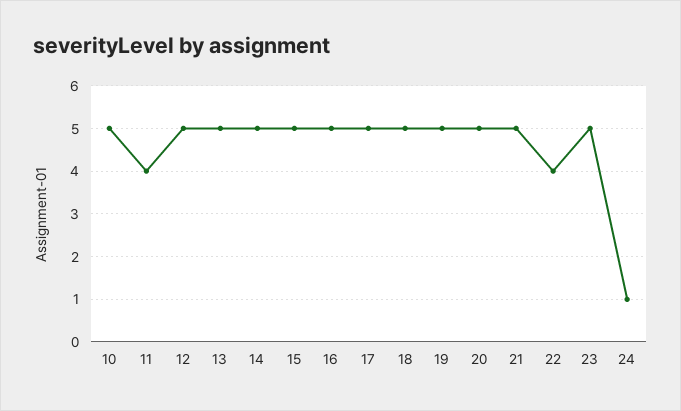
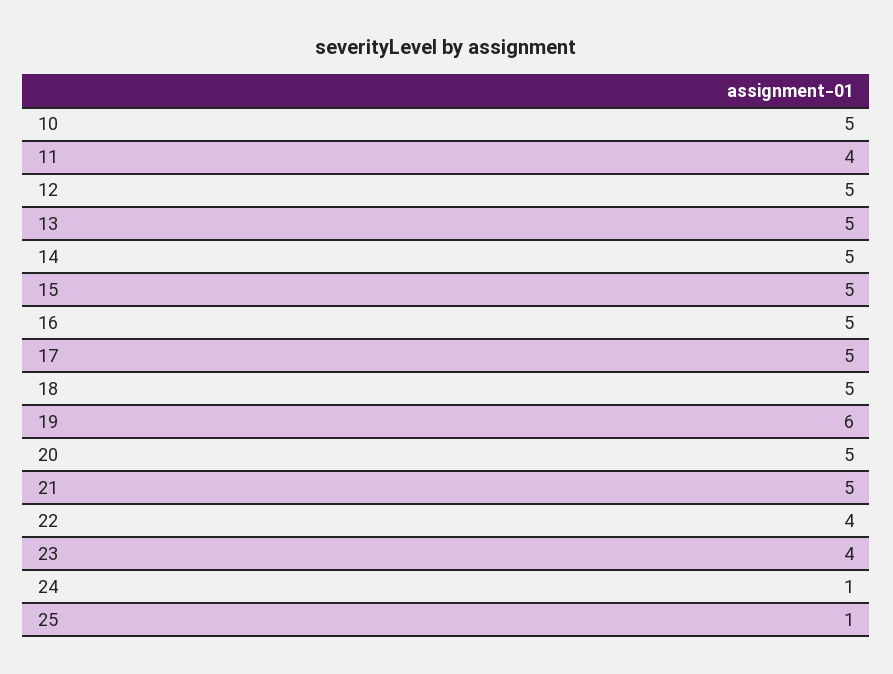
  {
    "10": 5,
    "11": 4,
    "12": 5,
    "13": 5,
    "14": 5,
    "15": 5,
    "16": 5,
    "17": 5,
    "18": 5,
-   "19": 5,
+   "19": 6,
    "20": 5,
    "21": 5,
    "22": 4,
-   "23": 5,
+   "23": 4,
-   "24": 1
+   "24": 1,
+   "25": 1
  }

